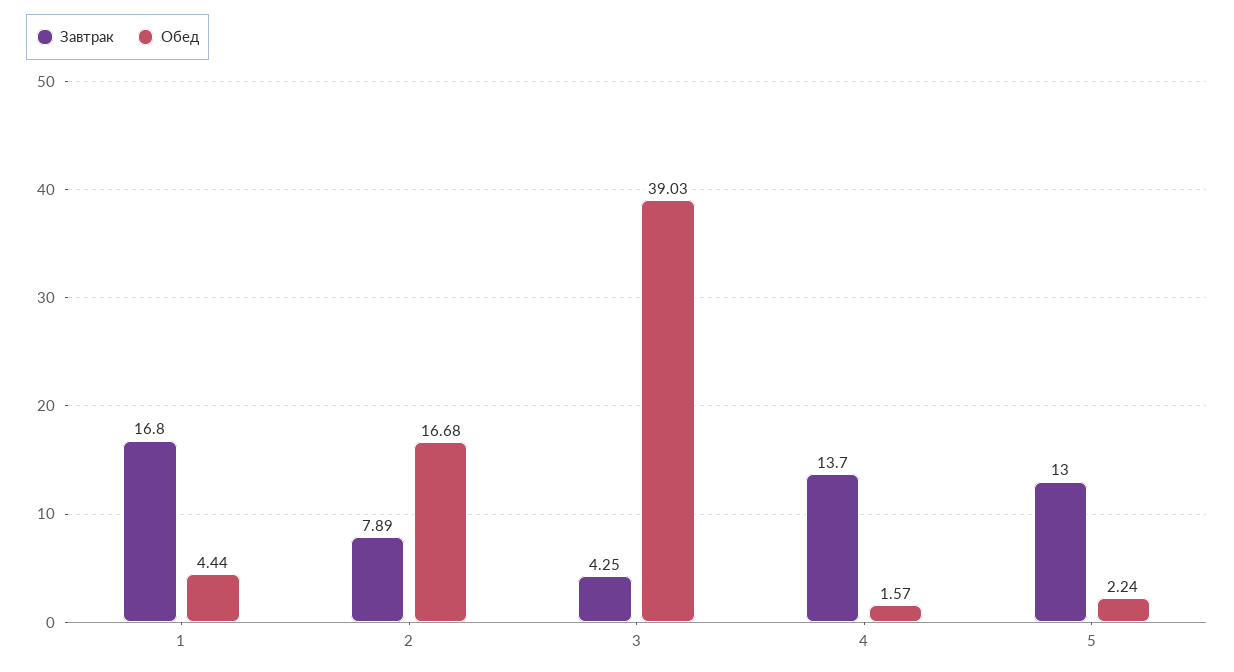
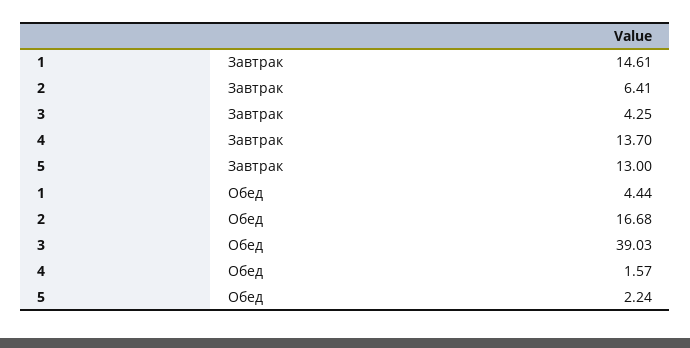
  {
    "Завтрак": {
-     "1": 16.8,
+     "1": 14.61,
-     "2": 7.89,
+     "2": 6.41,
      "3": 4.25,
      "4": 13.7,
      "5": 13
    },
    "Обед": {
      "1": 4.44,
      "2": 16.68,
      "3": 39.03,
      "4": 1.57,
      "5": 2.24
    }
  }

